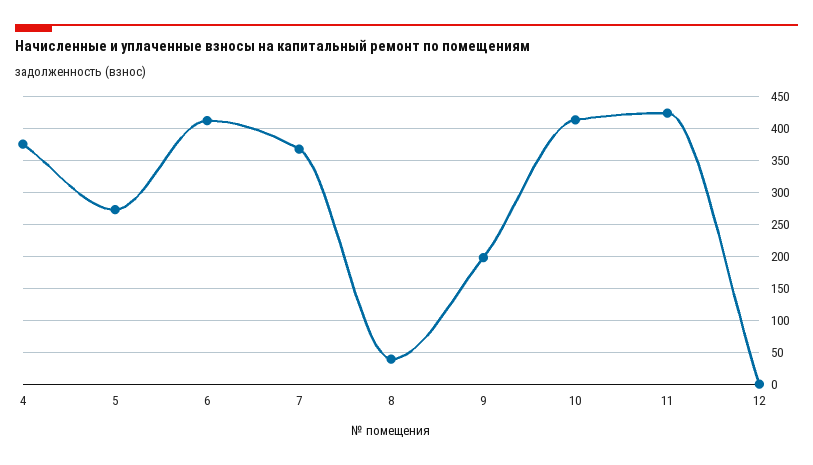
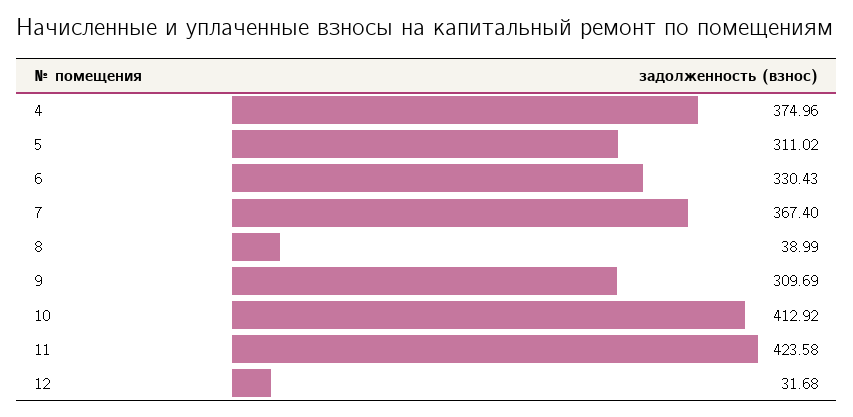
  {
    "4": 374.96,
-   "5": 270,
+   "5": 311.02,
-   "6": 410,
+   "6": 330.43,
    "7": 367.4,
    "8": 38.99,
-   "9": 200,
+   "9": 309.69,
    "10": 412.92,
    "11": 423.58,
-   "12": 0
+   "12": 31.68
  }

